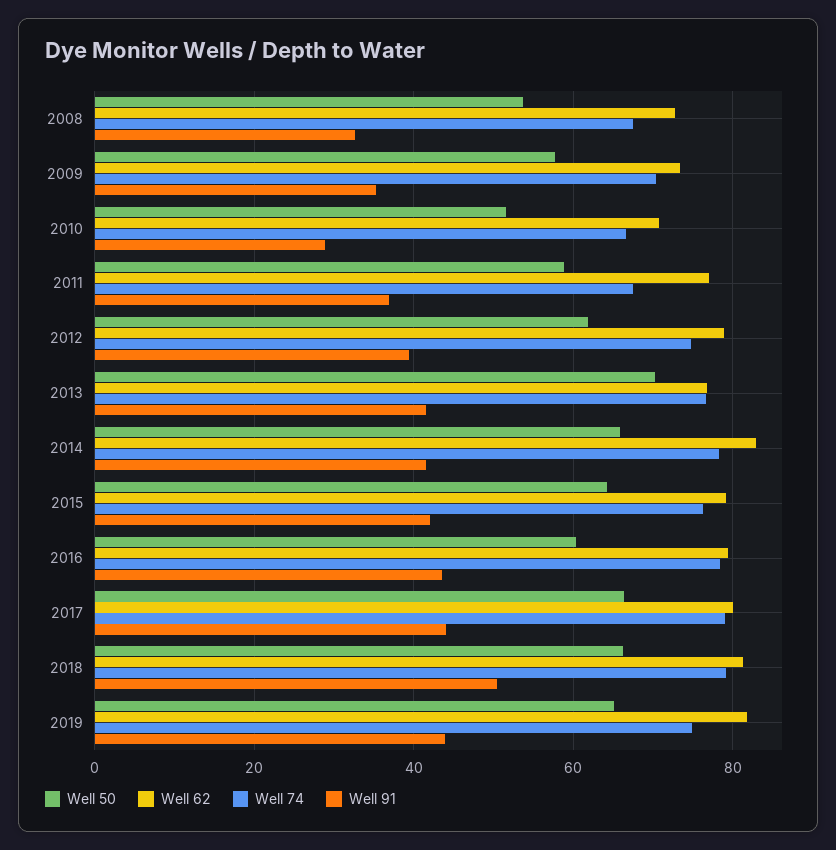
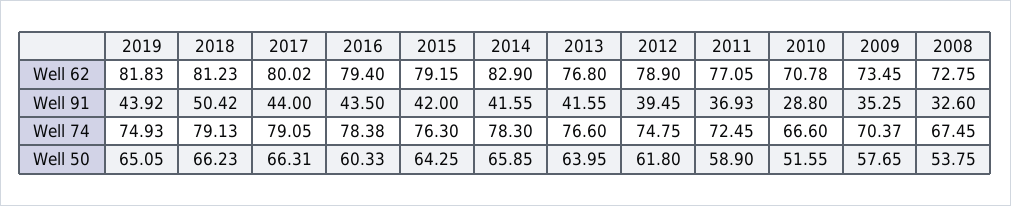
  {
    "Well 50": {
      "2008": 53.75,
      "2009": 57.65,
      "2010": 51.55,
      "2011": 58.9,
      "2012": 61.8,
-     "2013": 70,
+     "2013": 63.95,
      "2014": 65.85,
      "2015": 64.25,
      "2016": 60.33,
      "2017": 66.31,
      "2018": 66.23,
      "2019": 65.05
    },
    "Well 62": {
      "2008": 72.75,
      "2009": 73.45,
      "2010": 70.78,
      "2011": 77.05,
      "2012": 78.9,
      "2013": 76.8,
      "2014": 82.9,
      "2015": 79.15,
      "2016": 79.4,
      "2017": 80.02,
      "2018": 81.23,
      "2019": 81.83
    },
    "Well 74": {
      "2008": 67.45,
      "2009": 70.37,
      "2010": 66.6,
-     "2011": 68,
+     "2011": 72.45,
      "2012": 74.75,
      "2013": 76.6,
      "2014": 78.3,
      "2015": 76.3,
      "2016": 78.38,
      "2017": 79.05,
      "2018": 79.13,
      "2019": 74.93
    },
    "Well 91": {
      "2008": 32.6,
      "2009": 35.25,
      "2010": 28.8,
      "2011": 36.93,
      "2012": 39.45,
      "2013": 41.55,
      "2014": 41.55,
      "2015": 42,
      "2016": 43.5,
      "2017": 44,
      "2018": 50.42,
      "2019": 43.92
    }
  }

